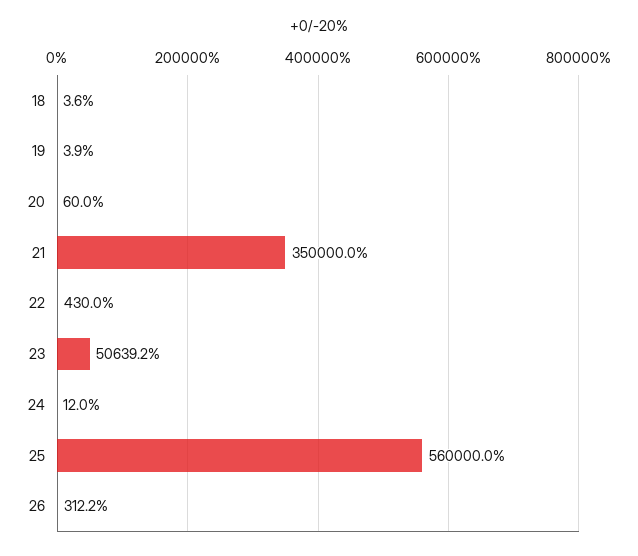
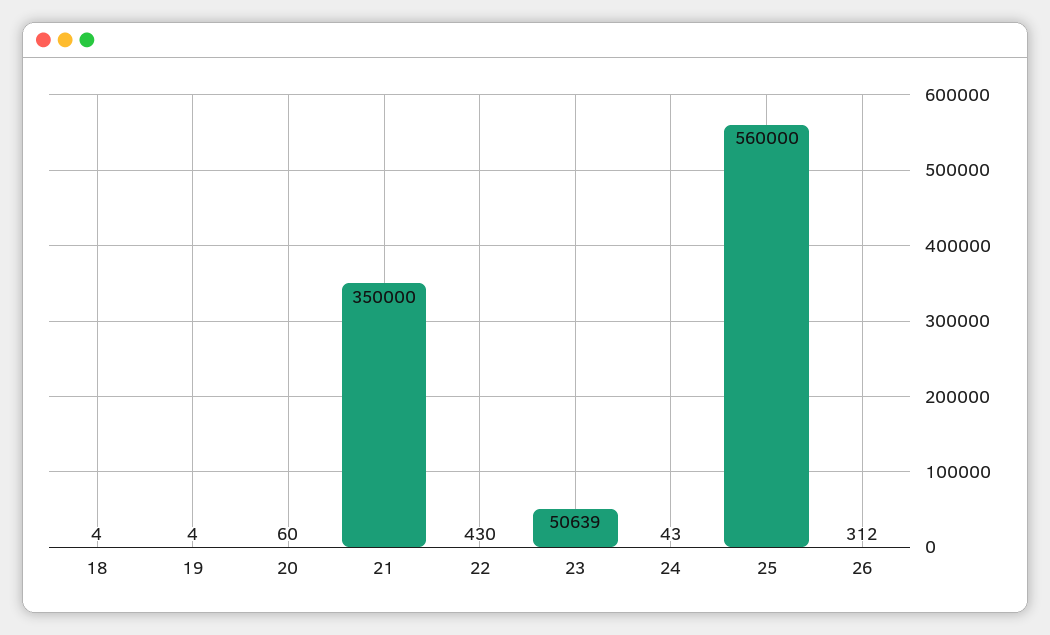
  {
    "18": 3.6,
    "19": 3.9,
    "20": 60,
    "21": 350000,
    "22": 430,
    "23": 50639.2,
-   "24": 12,
+   "24": 43,
    "25": 560000,
    "26": 312.2
  }

